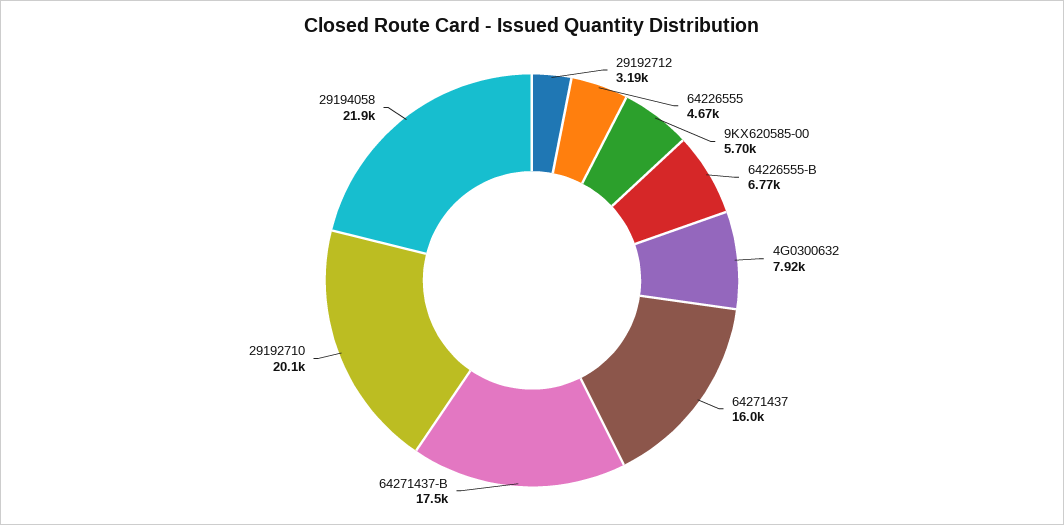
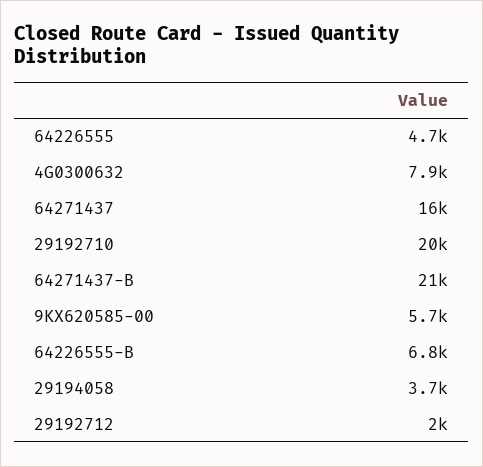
  {
-   "29192712": 3190,
+   "29192712": 2000,
    "64226555": 4670,
    "9KX620585-00": 5700,
    "64226555-B": 6770,
    "4G0300632": 7920,
    "64271437": 16000,
-   "64271437-B": 17500,
+   "64271437-B": 21000,
    "29192710": 20100,
-   "29194058": 21900
+   "29194058": 3700
  }

